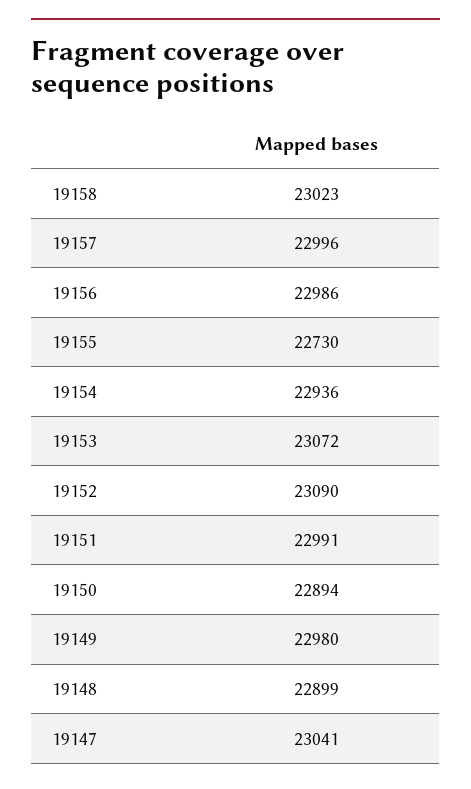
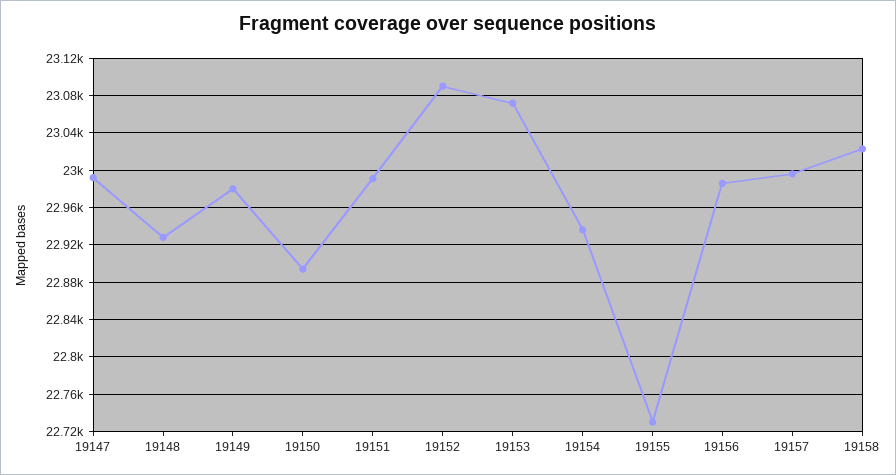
  {
    "19158": 23023,
    "19157": 22996,
    "19156": 22986,
    "19155": 22730,
    "19154": 22936,
    "19153": 23072,
    "19152": 23090,
    "19151": 22991,
    "19150": 22894,
    "19149": 22980,
-   "19148": 22899,
+   "19148": 22930,
-   "19147": 23041
+   "19147": 22990
  }

